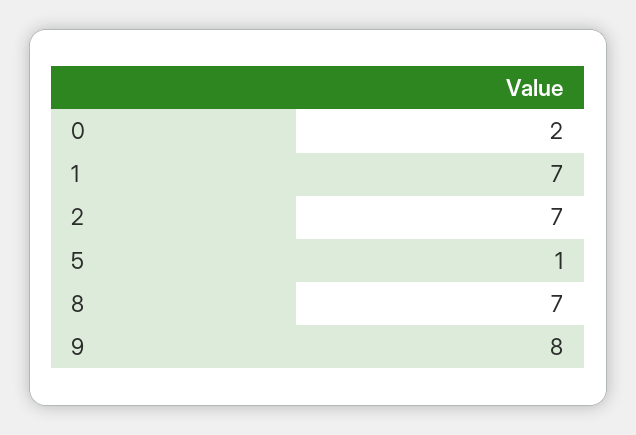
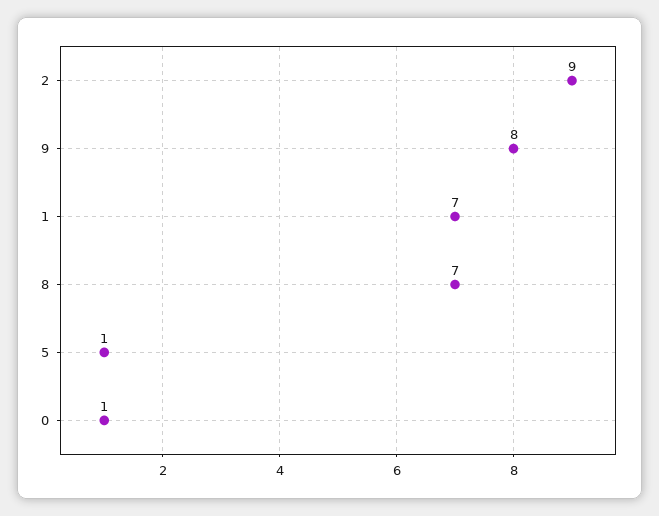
  {
-   "0": 2,
+   "0": 1,
    "1": 7,
-   "2": 7,
+   "2": 9,
    "5": 1,
    "8": 7,
    "9": 8
  }

